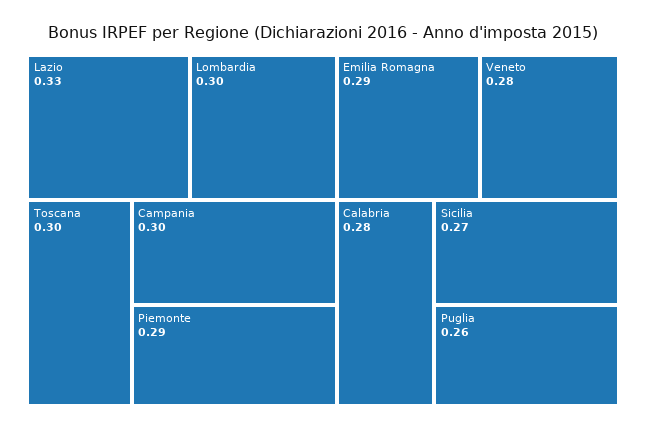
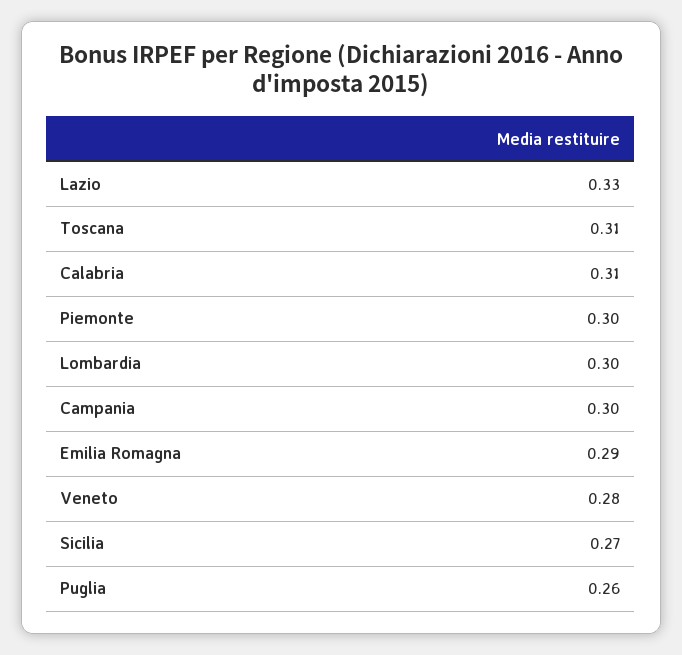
  {
    "Lazio": 0.33,
    "Lombardia": 0.3,
-   "Toscana": 0.3,
+   "Toscana": 0.31,
    "Campania": 0.3,
-   "Piemonte": 0.29,
+   "Piemonte": 0.3,
    "Emilia Romagna": 0.29,
    "Veneto": 0.28,
-   "Calabria": 0.28,
+   "Calabria": 0.31,
    "Sicilia": 0.27,
    "Puglia": 0.26
  }

